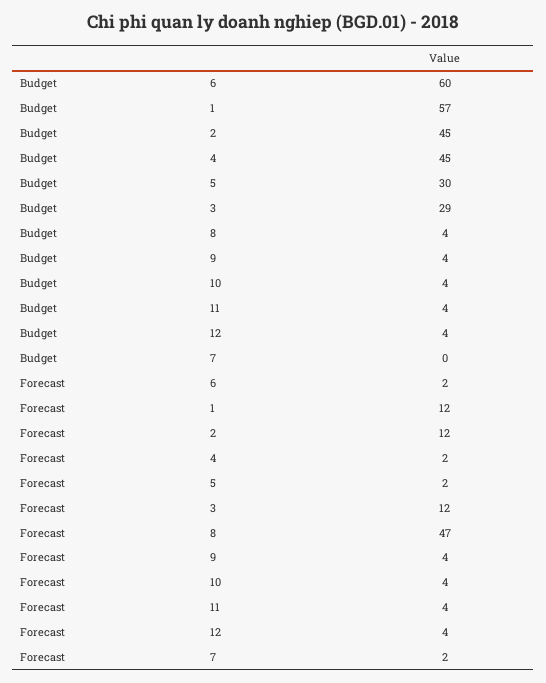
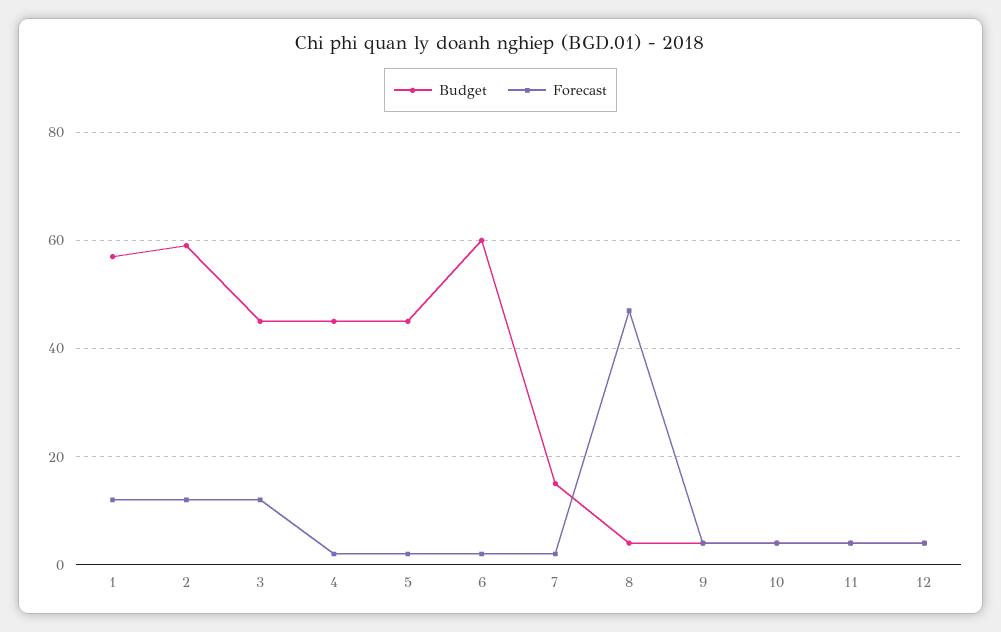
  {
    "Budget": {
      "6": 60,
      "1": 57,
-     "2": 45,
+     "2": 60,
      "4": 45,
-     "5": 30,
+     "5": 45,
-     "3": 29,
+     "3": 45,
      "8": 4,
      "9": 4,
      "10": 4,
      "11": 4,
      "12": 4,
-     "7": 0
+     "7": 15
    },
    "Forecast": {
      "6": 2,
      "1": 12,
      "2": 12,
      "4": 2,
      "5": 2,
      "3": 12,
      "8": 47,
      "9": 4,
      "10": 4,
      "11": 4,
      "12": 4,
      "7": 2
    }
  }

